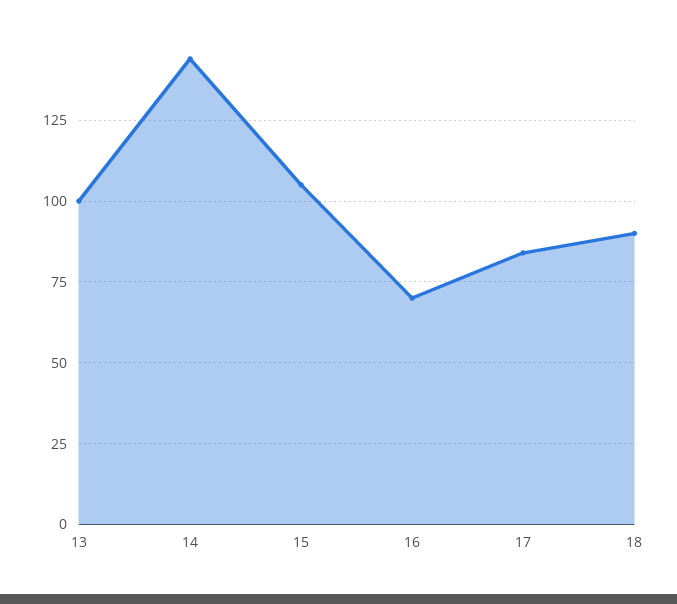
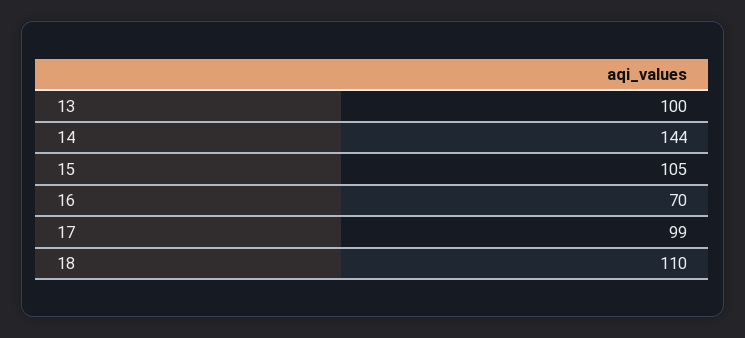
  {
    "13": 100,
    "14": 144,
    "15": 105,
    "16": 70,
-   "17": 85,
+   "17": 99,
-   "18": 90
+   "18": 110
  }

